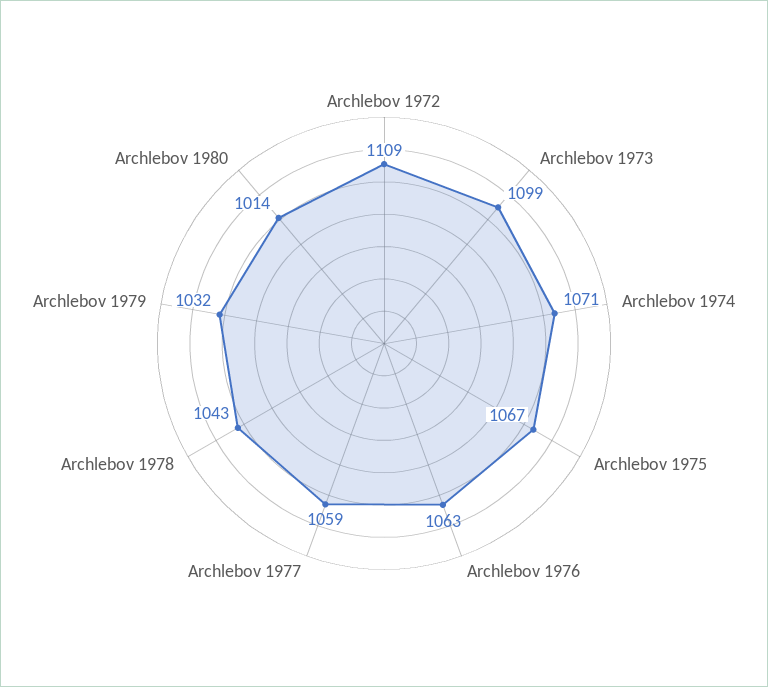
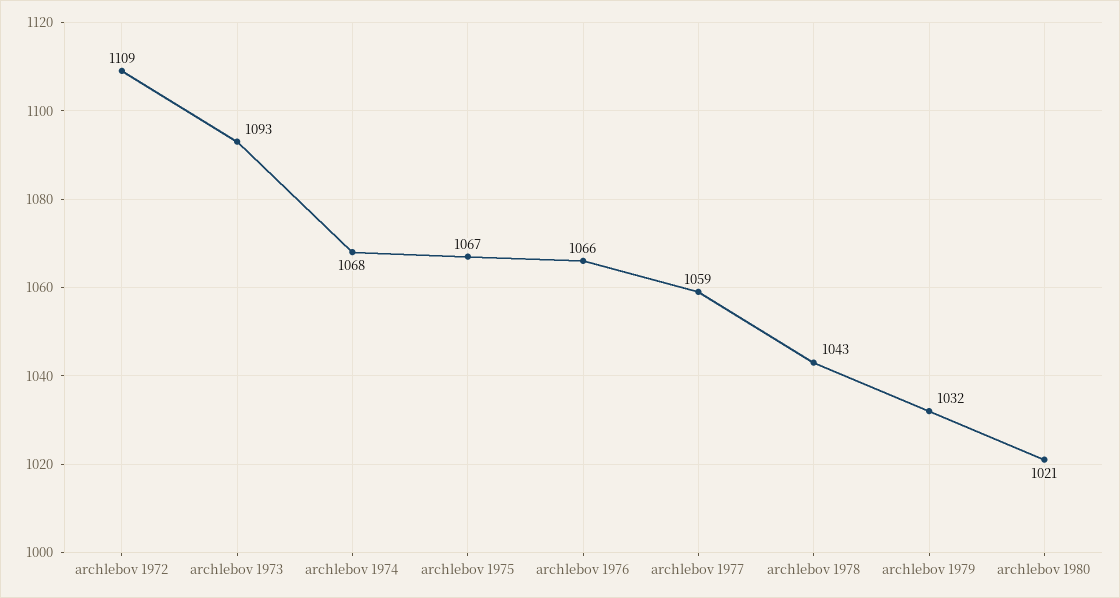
  {
    "Archlebov 1972": 1109,
-   "Archlebov 1973": 1099,
+   "Archlebov 1973": 1093,
-   "Archlebov 1974": 1071,
+   "Archlebov 1974": 1068,
    "Archlebov 1975": 1067,
-   "Archlebov 1976": 1063,
+   "Archlebov 1976": 1066,
    "Archlebov 1977": 1059,
    "Archlebov 1978": 1043,
    "Archlebov 1979": 1032,
-   "Archlebov 1980": 1014
+   "Archlebov 1980": 1021
  }

